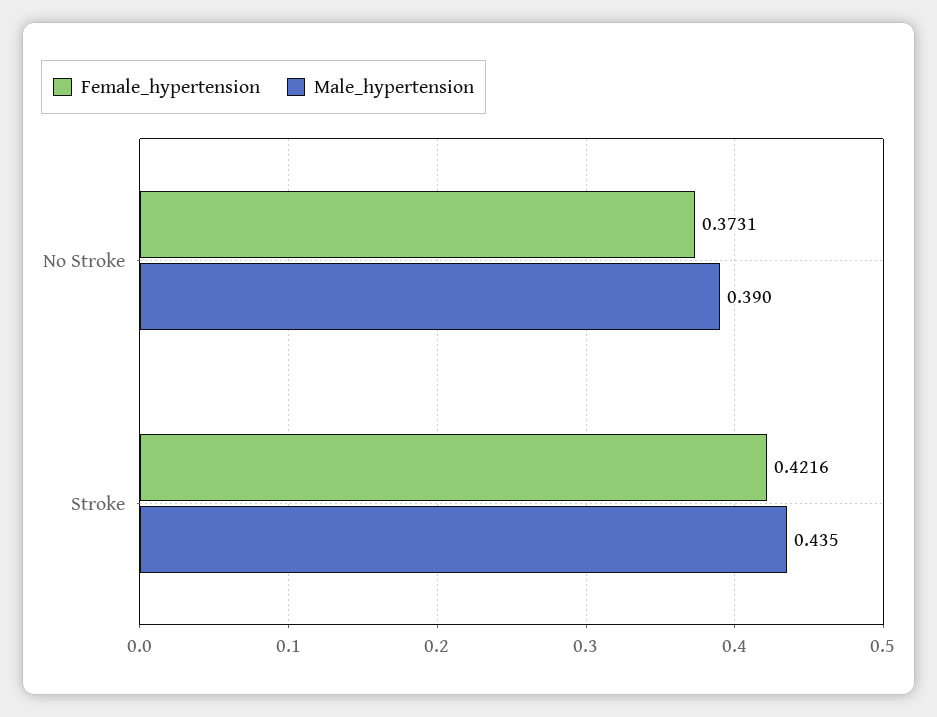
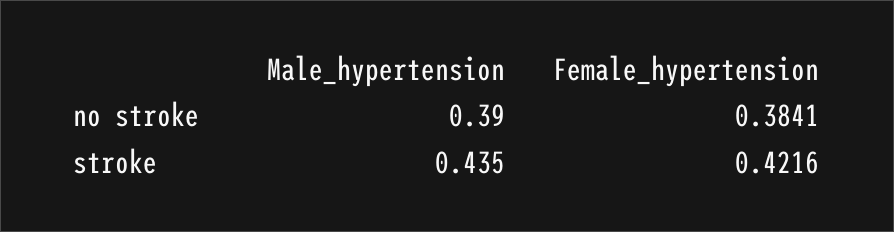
  {
    "Female_hypertension": {
-     "No Stroke": 0.3731,
+     "No Stroke": 0.3841,
      "Stroke": 0.4216
    },
    "Male_hypertension": {
      "No Stroke": 0.39,
      "Stroke": 0.435
    }
  }

